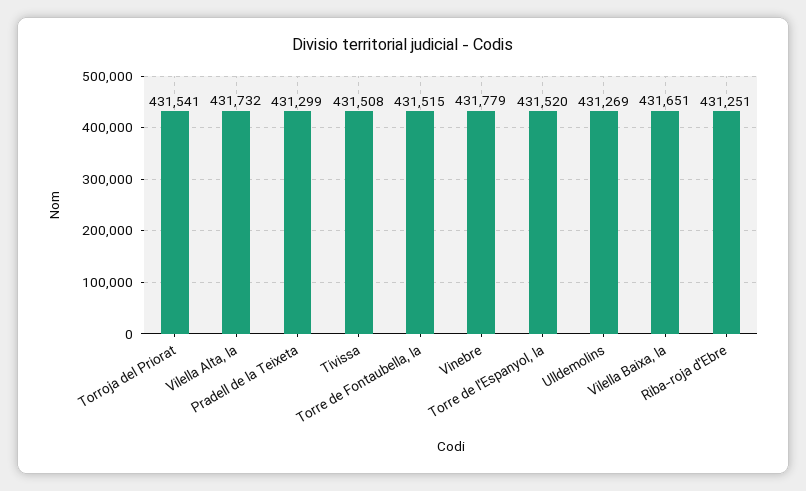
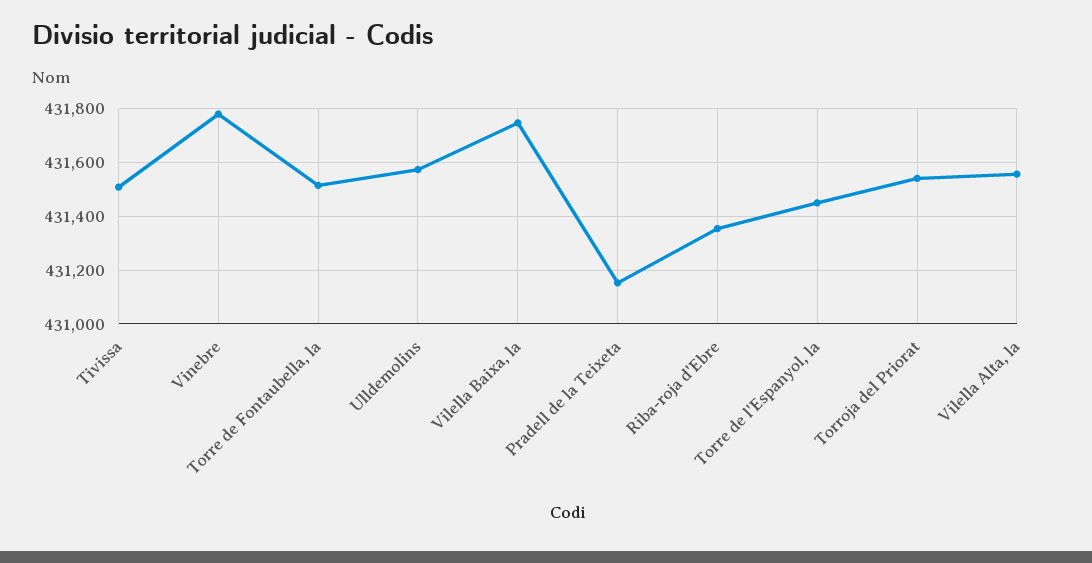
  {
    "Torroja del Priorat": 431541,
-   "Vilella Alta, la": 431732,
+   "Vilella Alta, la": 431550,
-   "Pradell de la Teixeta": 431299,
+   "Pradell de la Teixeta": 431150,
    "Tivissa": 431508,
    "Torre de Fontaubella, la": 431515,
    "Vinebre": 431779,
-   "Torre de l'Espanyol, la": 431520,
+   "Torre de l'Espanyol, la": 431450,
-   "Ulldemolins": 431269,
+   "Ulldemolins": 431575,
-   "Vilella Baixa, la": 431651,
+   "Vilella Baixa, la": 431750,
-   "Riba-roja d'Ebre": 431251
+   "Riba-roja d'Ebre": 431350
  }

